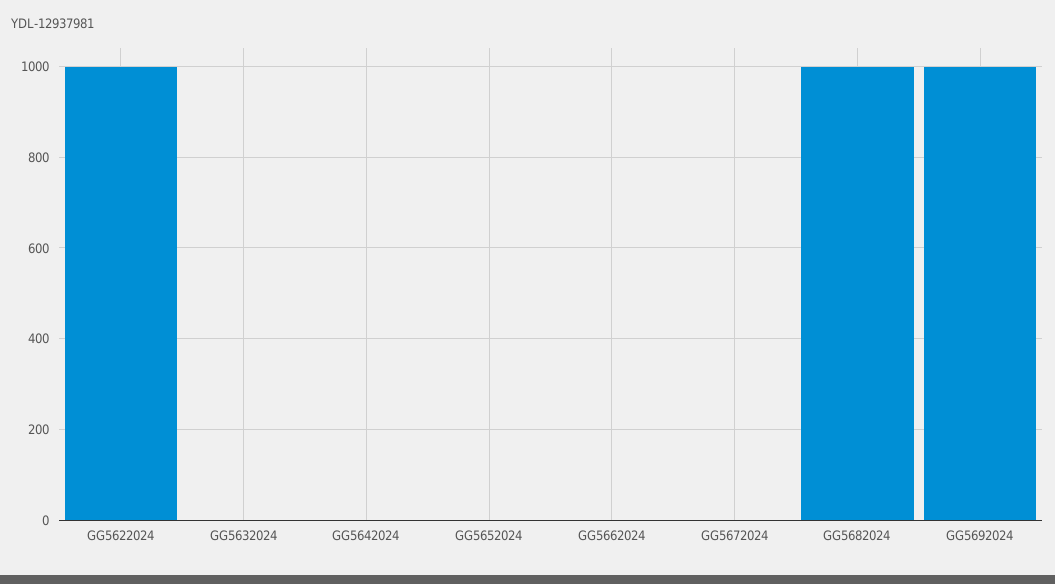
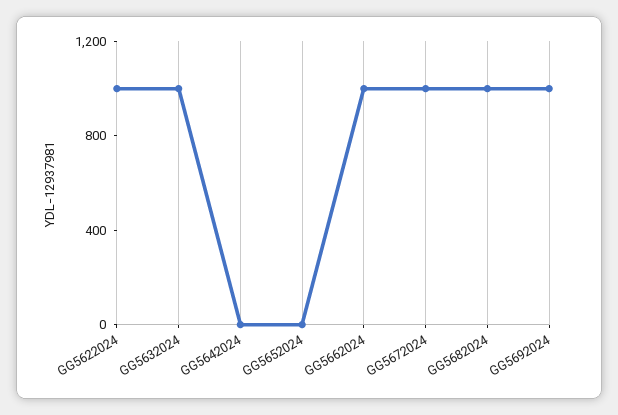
  {
    "GG5622024": 1000,
-   "GG5632024": 0,
+   "GG5632024": 1000,
    "GG5642024": 0,
    "GG5652024": 0,
-   "GG5662024": 0,
+   "GG5662024": 1000,
-   "GG5672024": 0,
+   "GG5672024": 1000,
    "GG5682024": 1000,
    "GG5692024": 1000
  }

